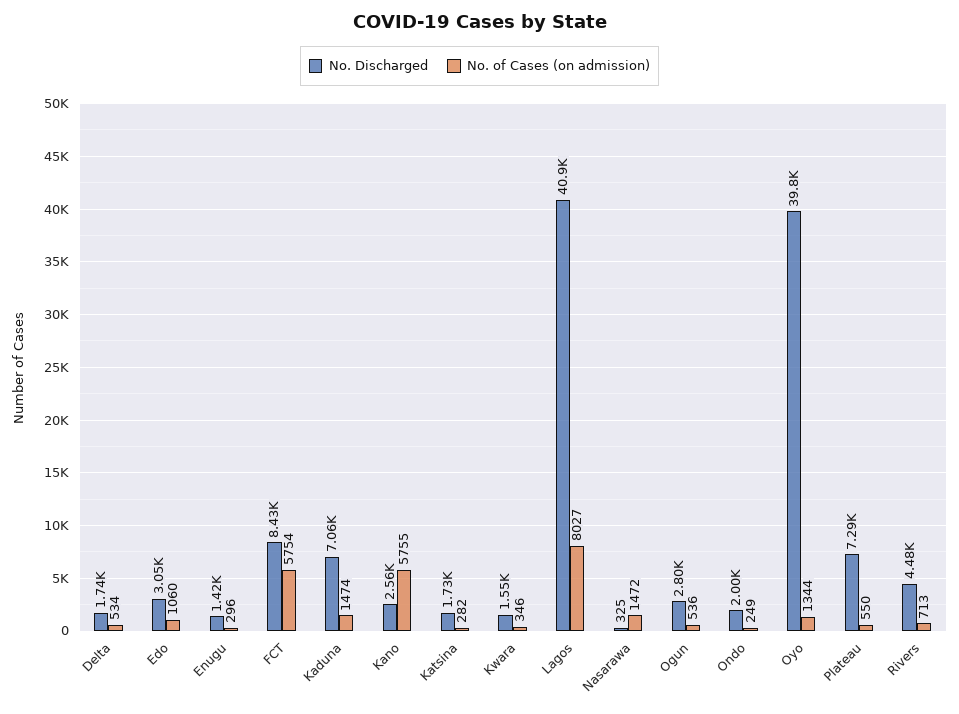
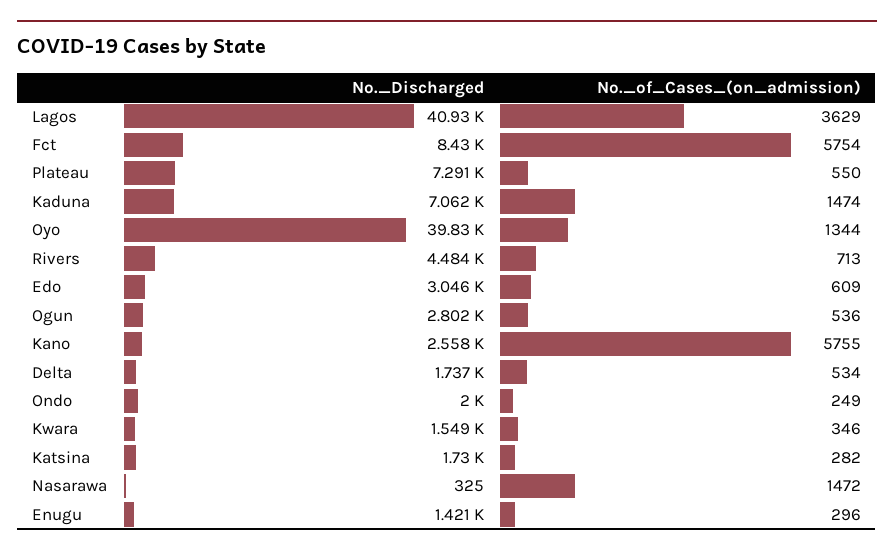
  {
    "No. Discharged": {
      "Delta": 1737,
      "Edo": 3046,
      "Enugu": 1421,
      "FCT": 8430,
      "Kaduna": 7062,
      "Kano": 2558,
      "Katsina": 1730,
      "Kwara": 1549,
      "Lagos": 40930,
      "Nasarawa": 325,
      "Ogun": 2802,
      "Ondo": 2000,
      "Oyo": 39830,
      "Plateau": 7291,
      "Rivers": 4484
    },
    "No. of Cases (on admission)": {
      "Delta": 534,
-     "Edo": 1060,
+     "Edo": 609,
      "Enugu": 296,
      "FCT": 5754,
      "Kaduna": 1474,
      "Kano": 5755,
      "Katsina": 282,
      "Kwara": 346,
-     "Lagos": 8027,
+     "Lagos": 3629,
      "Nasarawa": 1472,
      "Ogun": 536,
      "Ondo": 249,
      "Oyo": 1344,
      "Plateau": 550,
      "Rivers": 713
    }
  }

